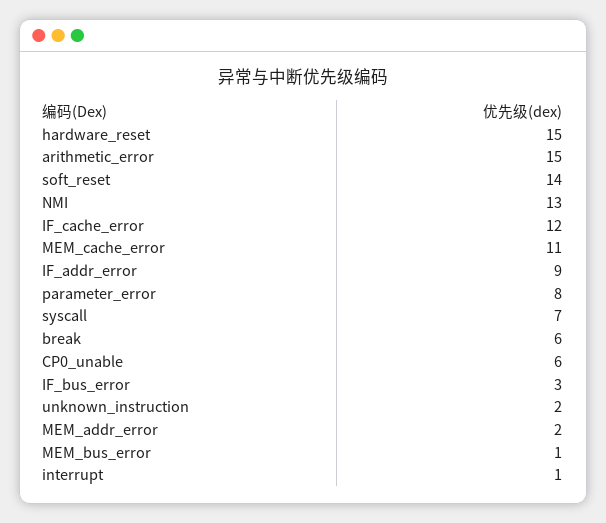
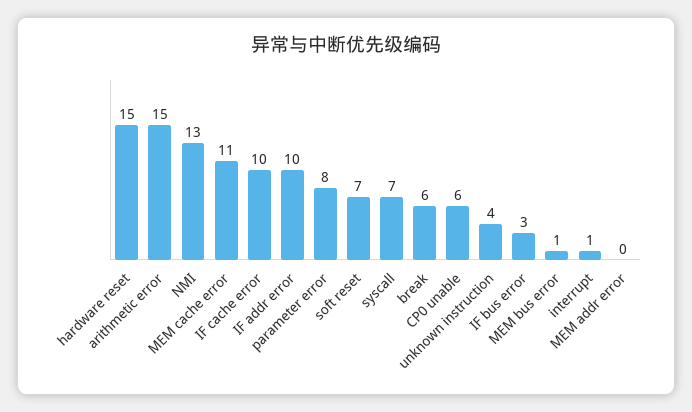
  {
    "hardware_reset": 15,
    "arithmetic_error": 15,
-   "soft_reset": 14,
+   "soft_reset": 7,
    "NMI": 13,
-   "IF_cache_error": 12,
+   "IF_cache_error": 10,
    "MEM_cache_error": 11,
-   "IF_addr_error": 9,
+   "IF_addr_error": 10,
    "parameter_error": 8,
    "syscall": 7,
    "break": 6,
    "CP0_unable": 6,
    "IF_bus_error": 3,
-   "unknown_instruction": 2,
+   "unknown_instruction": 4,
-   "MEM_addr_error": 2,
+   "MEM_addr_error": 0,
    "MEM_bus_error": 1,
    "interrupt": 1
  }

